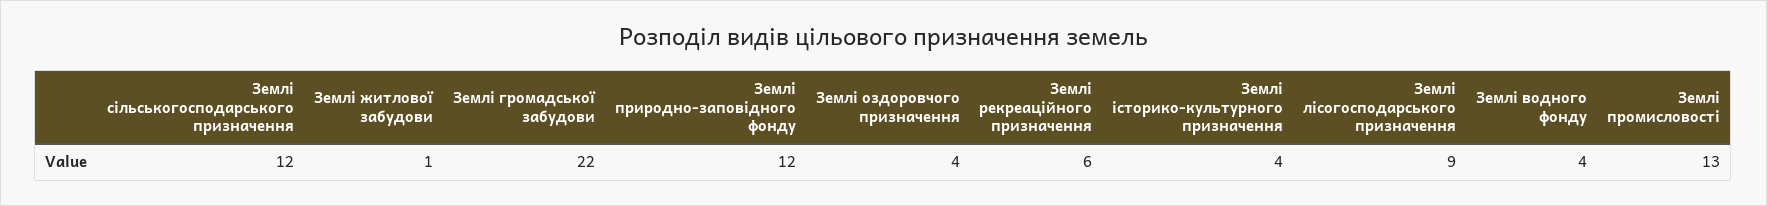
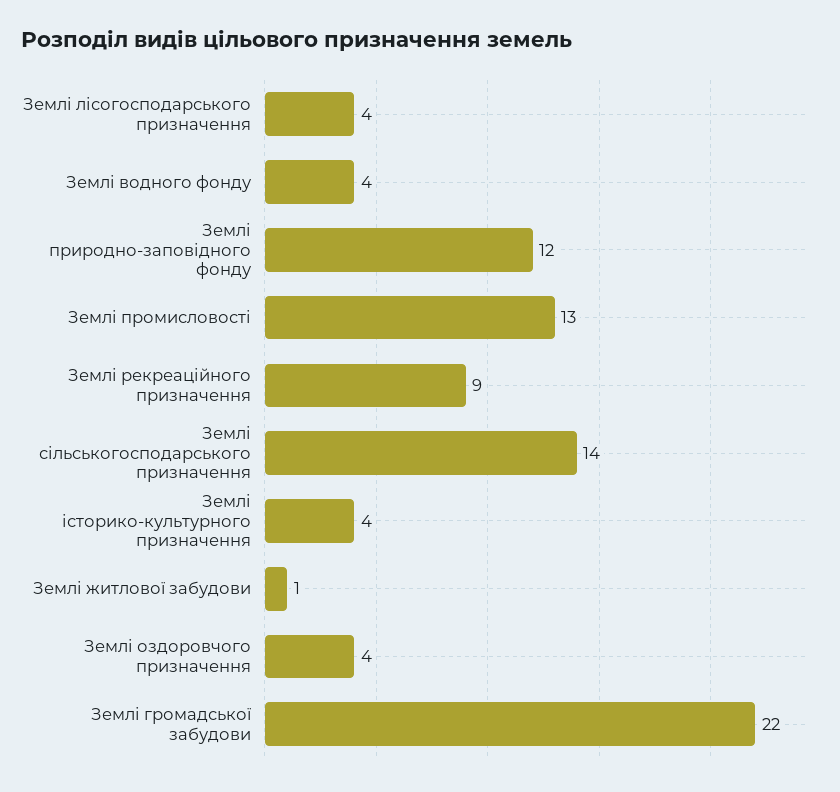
  {
-   "Землі сільськогосподарського призначення": 12,
+   "Землі сільськогосподарського призначення": 14,
    "Землі житлової забудови": 1,
    "Землі громадської забудови": 22,
    "Землі природно-заповідного фонду": 12,
    "Землі оздоровчого призначення": 4,
-   "Землі рекреаційного призначення": 6,
+   "Землі рекреаційного призначення": 9,
    "Землі історико-культурного призначення": 4,
-   "Землі лісогосподарського призначення": 9,
+   "Землі лісогосподарського призначення": 4,
    "Землі водного фонду": 4,
    "Землі промисловості": 13
  }

